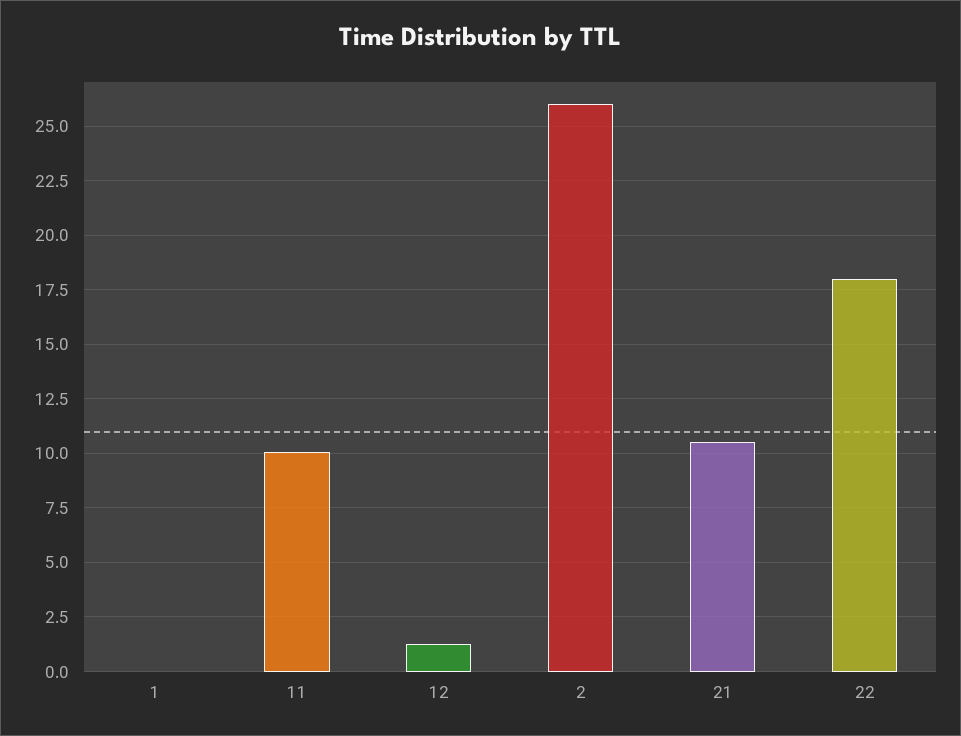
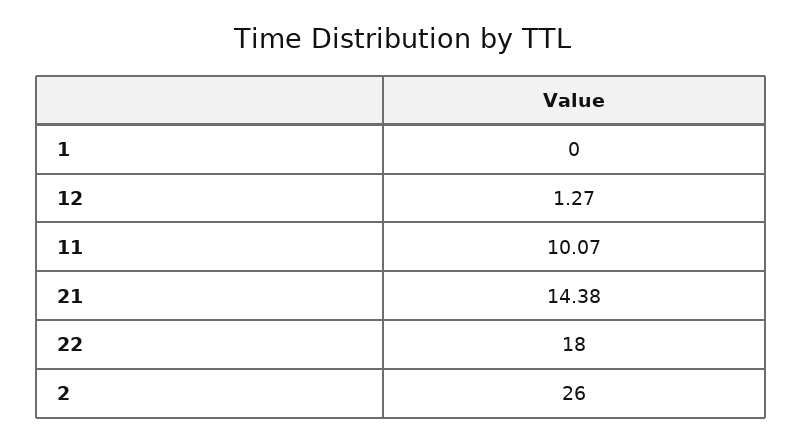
  {
    "1": 0,
    "11": 10.07,
    "12": 1.27,
    "2": 26,
-   "21": 10.5,
+   "21": 14.38,
    "22": 18
  }

